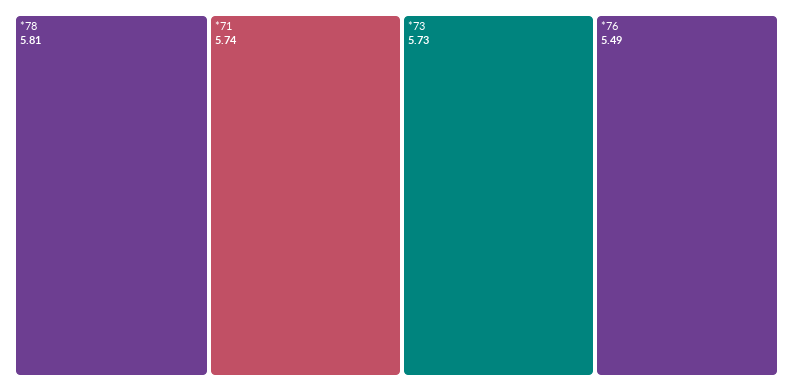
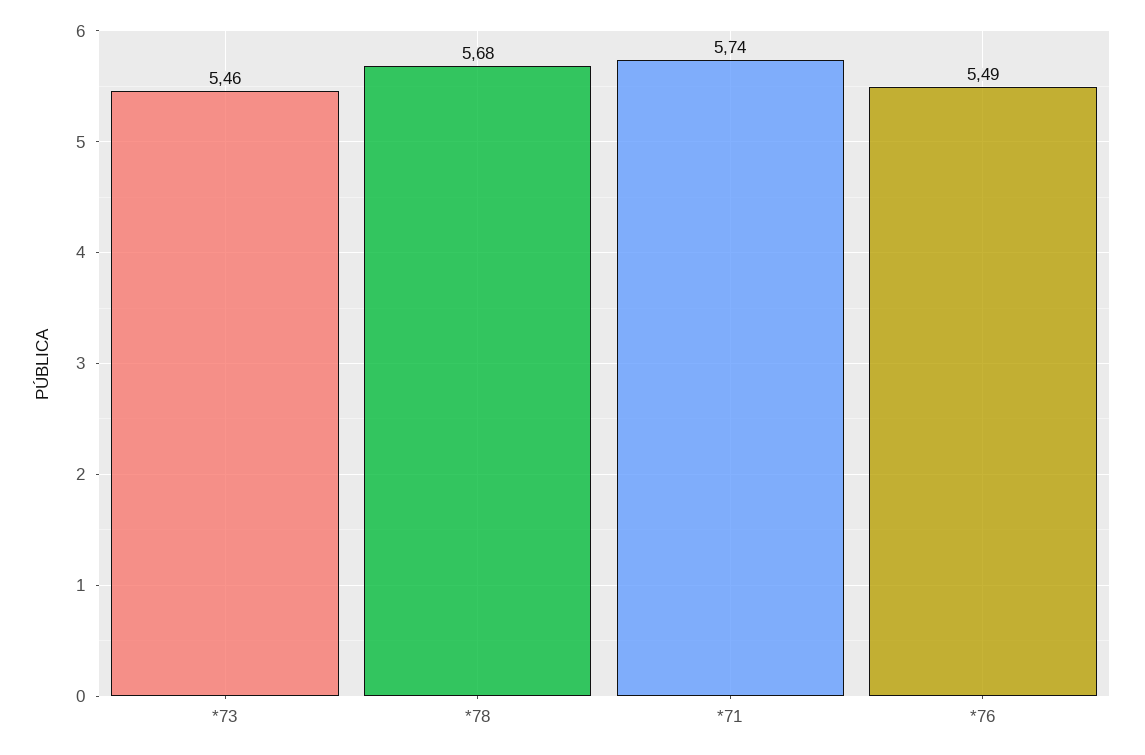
  {
-   "*78": 5.81,
+   "*78": 5.68,
    "*71": 5.74,
-   "*73": 5.73,
+   "*73": 5.46,
    "*76": 5.49
  }

